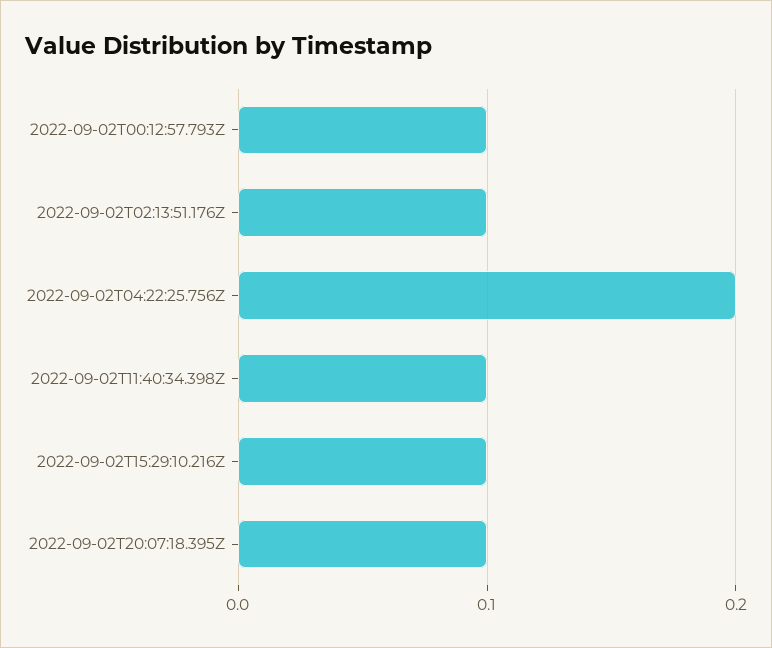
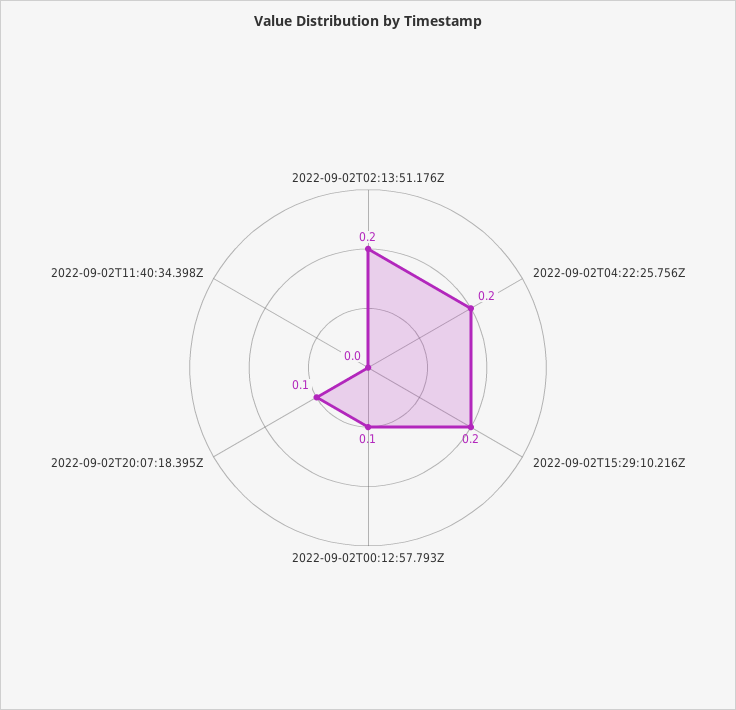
  {
    "2022-09-02T00:12:57.793Z": 0.1,
-   "2022-09-02T02:13:51.176Z": 0.1,
+   "2022-09-02T02:13:51.176Z": 0.2,
    "2022-09-02T04:22:25.756Z": 0.2,
-   "2022-09-02T11:40:34.398Z": 0.1,
+   "2022-09-02T11:40:34.398Z": 0,
-   "2022-09-02T15:29:10.216Z": 0.1,
+   "2022-09-02T15:29:10.216Z": 0.2,
    "2022-09-02T20:07:18.395Z": 0.1
  }

